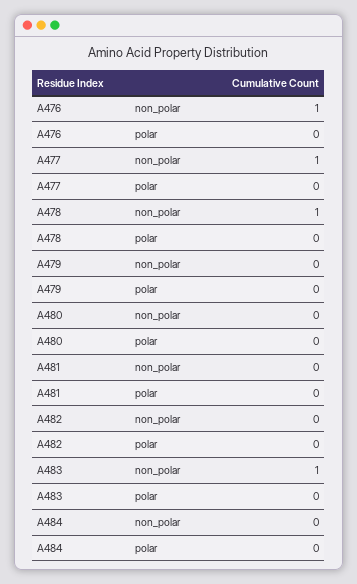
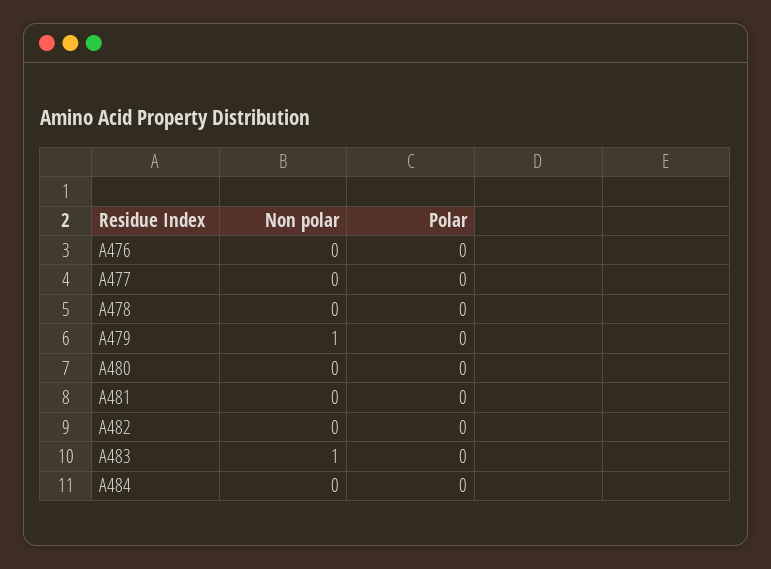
  {
    "A476": {
-     "non_polar": 1,
+     "non_polar": 0,
      "polar": 0
    },
    "A477": {
-     "non_polar": 1,
+     "non_polar": 0,
      "polar": 0
    },
    "A478": {
-     "non_polar": 1,
+     "non_polar": 0,
      "polar": 0
    },
    "A479": {
-     "non_polar": 0,
+     "non_polar": 1,
      "polar": 0
    },
    "A480": {
      "non_polar": 0,
      "polar": 0
    },
    "A481": {
      "non_polar": 0,
      "polar": 0
    },
    "A482": {
      "non_polar": 0,
      "polar": 0
    },
    "A483": {
      "non_polar": 1,
      "polar": 0
    },
    "A484": {
      "non_polar": 0,
      "polar": 0
    }
  }

